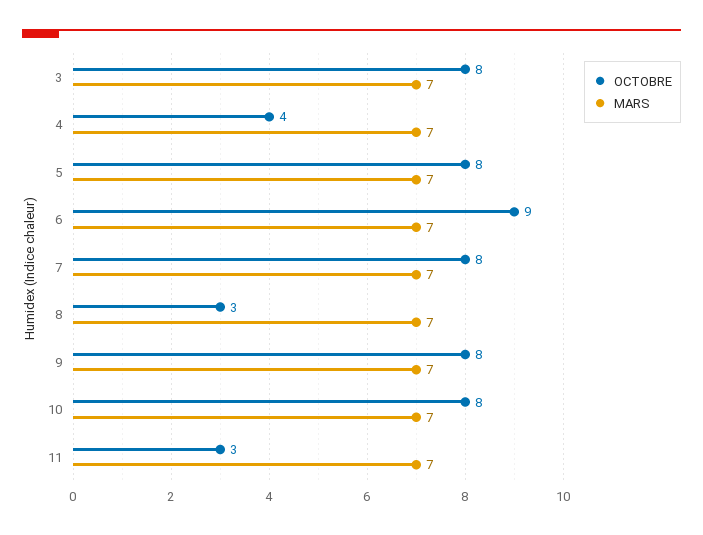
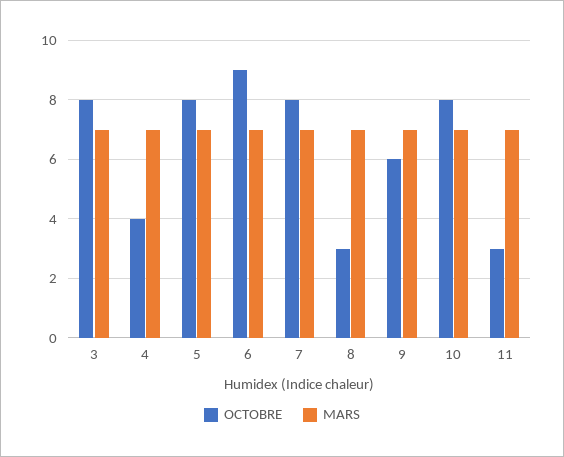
  {
    "OCTOBRE": {
      "3": 8,
      "4": 4,
      "5": 8,
      "6": 9,
      "7": 8,
      "8": 3,
-     "9": 8,
+     "9": 6,
      "10": 8,
      "11": 3
    },
    "MARS": {
      "3": 7,
      "4": 7,
      "5": 7,
      "6": 7,
      "7": 7,
      "8": 7,
      "9": 7,
      "10": 7,
      "11": 7
    }
  }

